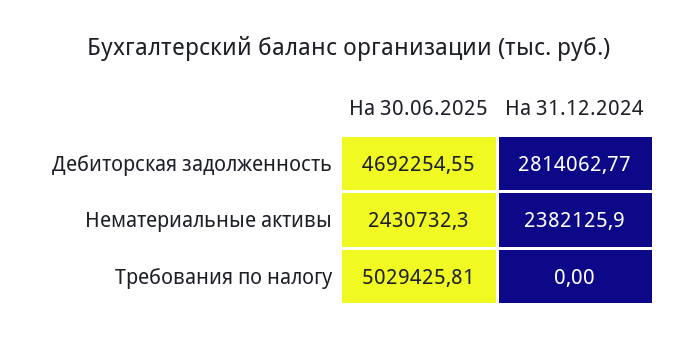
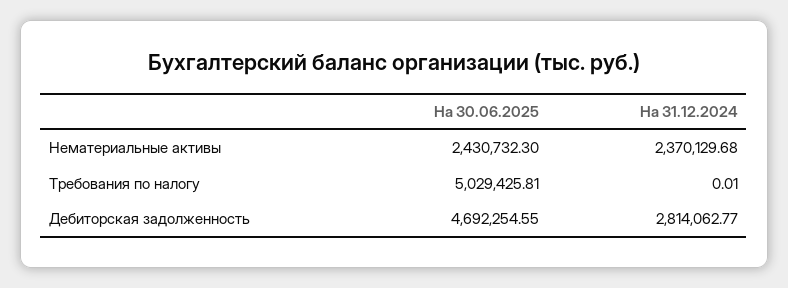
  {
    "На 30.06.2025": {
      "Дебиторская задолженность": 4692254.55,
      "Нематериальные активы": 2430732.3,
      "Требования по налогу": 5029425.81
    },
    "На 31.12.2024": {
      "Дебиторская задолженность": 2814062.77,
-     "Нематериальные активы": 2382125.9,
+     "Нематериальные активы": 2370129.68,
-     "Требования по налогу": 0
+     "Требования по налогу": 0.01
    }
  }

